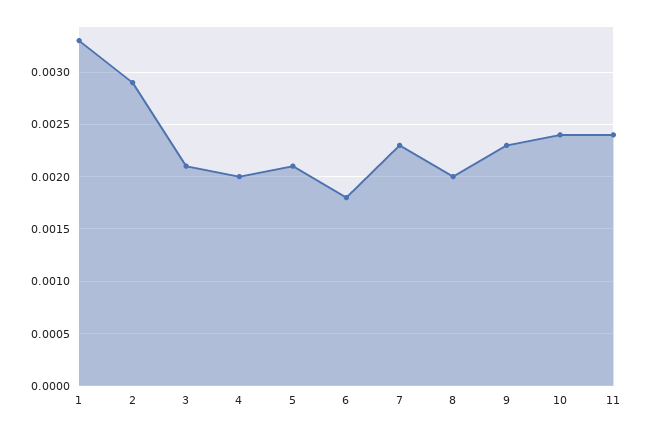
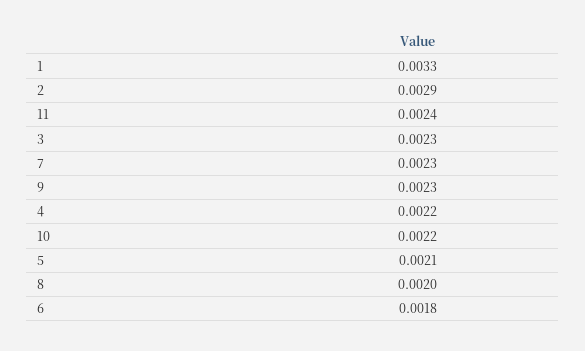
  {
    "1": 0.0033,
    "2": 0.0029,
-   "3": 0.0021,
+   "3": 0.0023,
-   "4": 0.002,
+   "4": 0.0022,
    "5": 0.0021,
    "6": 0.0018,
    "7": 0.0023,
    "8": 0.002,
    "9": 0.0023,
-   "10": 0.0024,
+   "10": 0.0022,
    "11": 0.0024
  }

